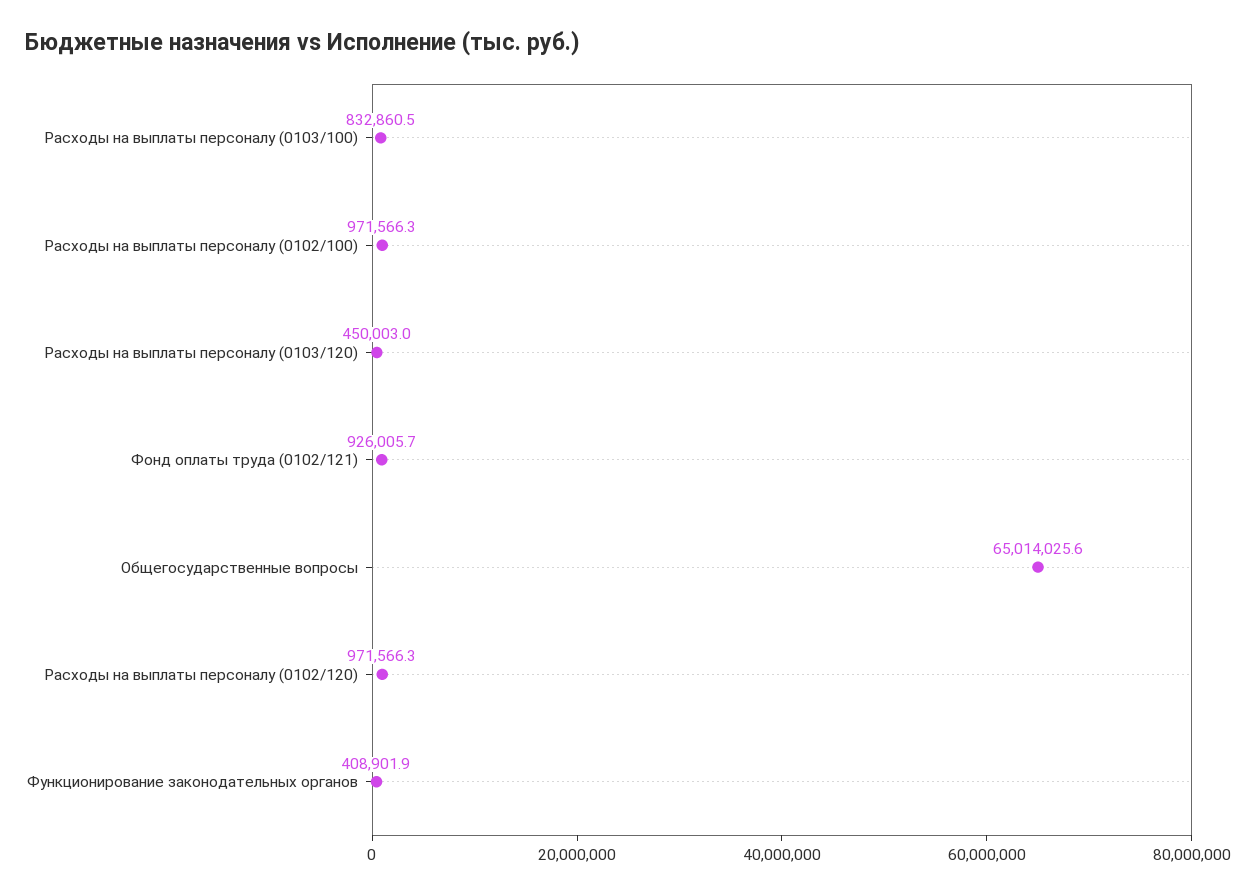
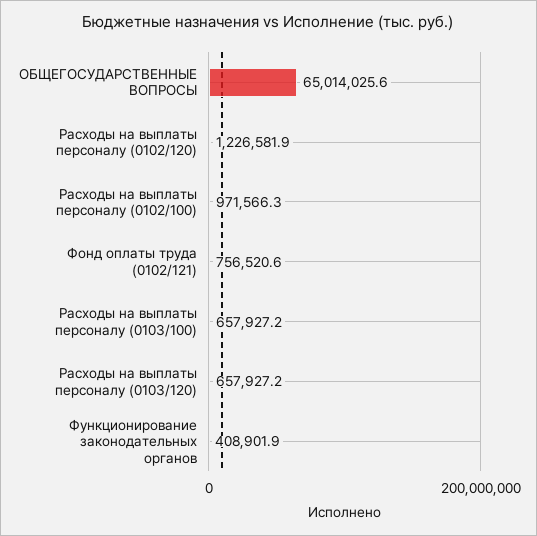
  {
-   "Расходы на выплаты персоналу (0103/100)": 832860.5,
+   "Расходы на выплаты персоналу (0103/100)": 657927.2,
    "Расходы на выплаты персоналу (0102/100)": 971566.3,
-   "Расходы на выплаты персоналу (0103/120)": 450003,
+   "Расходы на выплаты персоналу (0103/120)": 657927.2,
-   "Фонд оплаты труда (0102/121)": 926005.7,
+   "Фонд оплаты труда (0102/121)": 756520.6,
    "Общегосударственные вопросы": 65014025.6,
-   "Расходы на выплаты персоналу (0102/120)": 971566.3,
+   "Расходы на выплаты персоналу (0102/120)": 1226581.9,
    "Функционирование законодательных органов": 408901.9
  }

